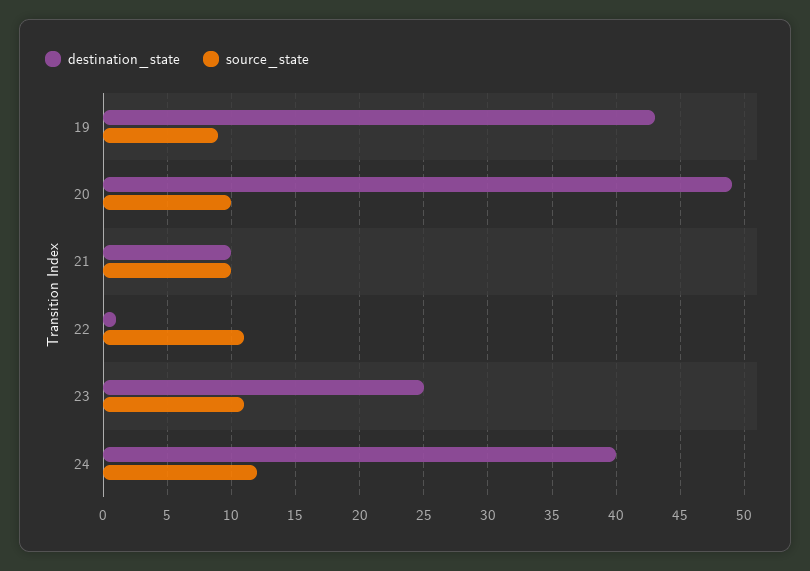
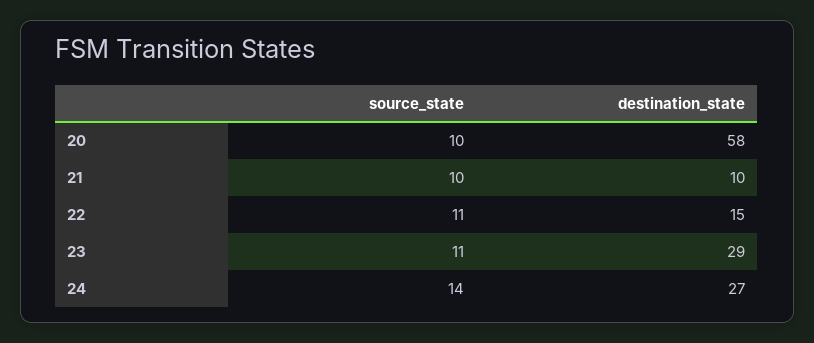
  {
    "destination_state": {
-     "19": 43,
-     "20": 49,
+     "20": 58,
      "21": 10,
-     "22": 1,
+     "22": 15,
-     "23": 25,
+     "23": 29,
-     "24": 40
+     "24": 27
    },
    "source_state": {
-     "19": 9,
      "20": 10,
      "21": 10,
      "22": 11,
      "23": 11,
-     "24": 12
+     "24": 14
    }
  }

